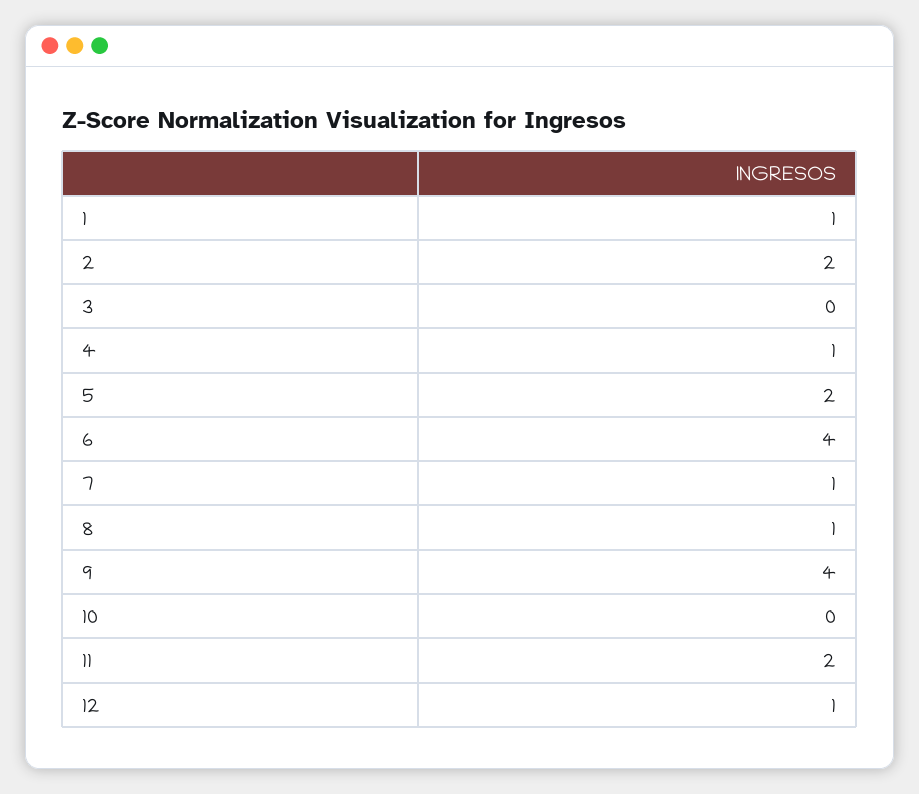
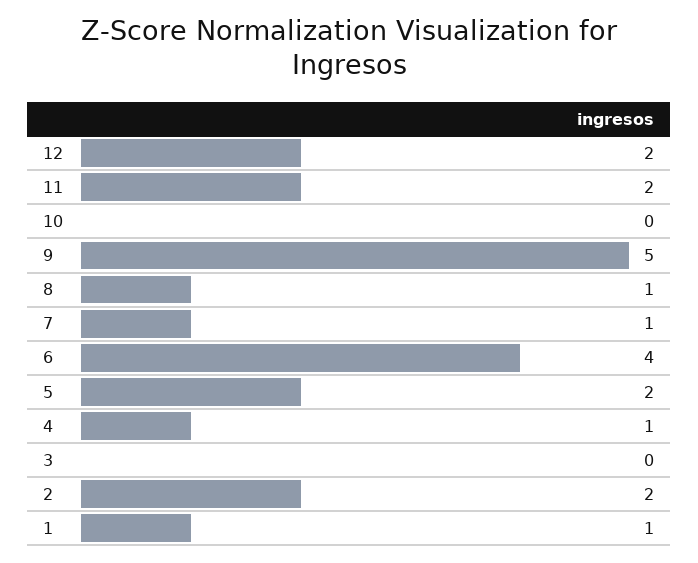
  {
    "1": 1,
    "2": 2,
    "3": 0,
    "4": 1,
    "5": 2,
    "6": 4,
    "7": 1,
    "8": 1,
-   "9": 4,
+   "9": 5,
    "10": 0,
    "11": 2,
-   "12": 1
+   "12": 2
  }

